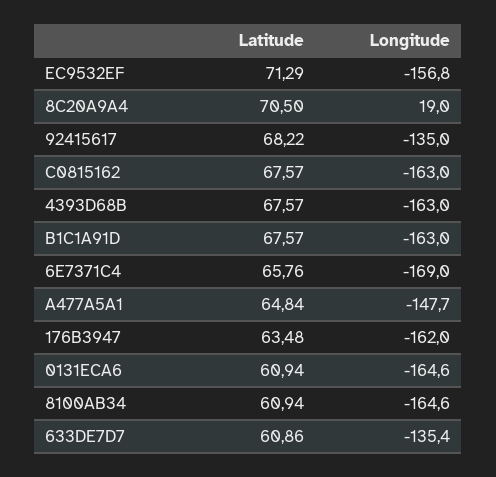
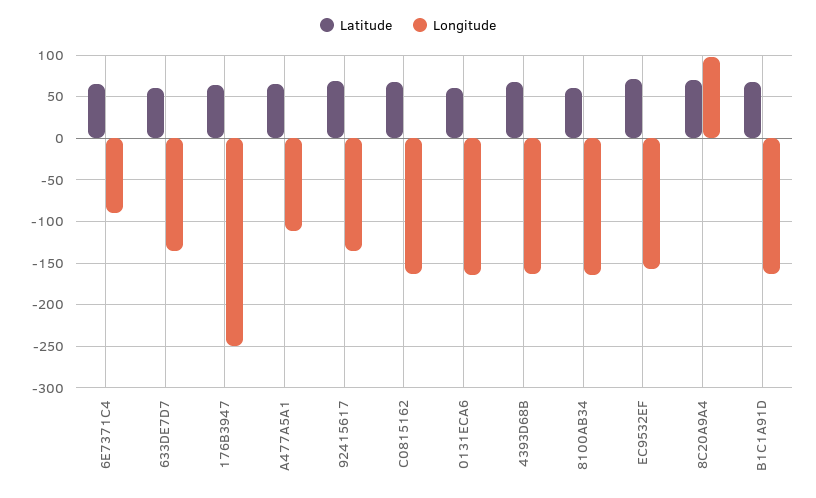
  {
    "Latitude": {
      "EC9532EF": 71.29,
      "8C20A9A4": 70.5,
      "92415617": 68.22,
      "C0815162": 67.57,
      "4393D68B": 67.57,
      "B1C1A91D": 67.57,
      "6E7371C4": 65.76,
      "A477A5A1": 64.84,
      "176B3947": 63.48,
      "0131ECA6": 60.94,
      "8100AB34": 60.94,
      "633DE7D7": 60.86
    },
    "Longitude": {
      "EC9532EF": -156.8,
-     "8C20A9A4": 19,
+     "8C20A9A4": 100,
      "92415617": -135,
      "C0815162": -163,
      "4393D68B": -163,
      "B1C1A91D": -163,
-     "6E7371C4": -169,
+     "6E7371C4": -90,
-     "A477A5A1": -147.7,
+     "A477A5A1": -110,
-     "176B3947": -162,
+     "176B3947": -250,
      "0131ECA6": -164.6,
      "8100AB34": -164.6,
      "633DE7D7": -135.4
    }
  }

